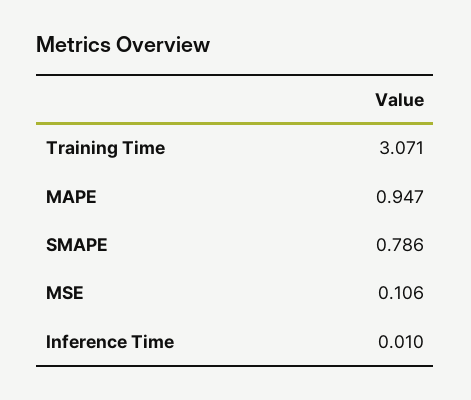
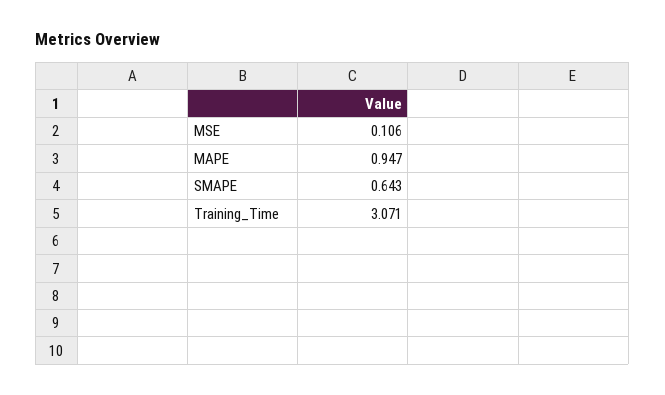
  {
    "Training Time": 3.071,
    "MAPE": 0.947,
-   "SMAPE": 0.786,
+   "SMAPE": 0.643,
-   "MSE": 0.106,
+   "MSE": 0.106
-   "Inference Time": 0.01
  }

